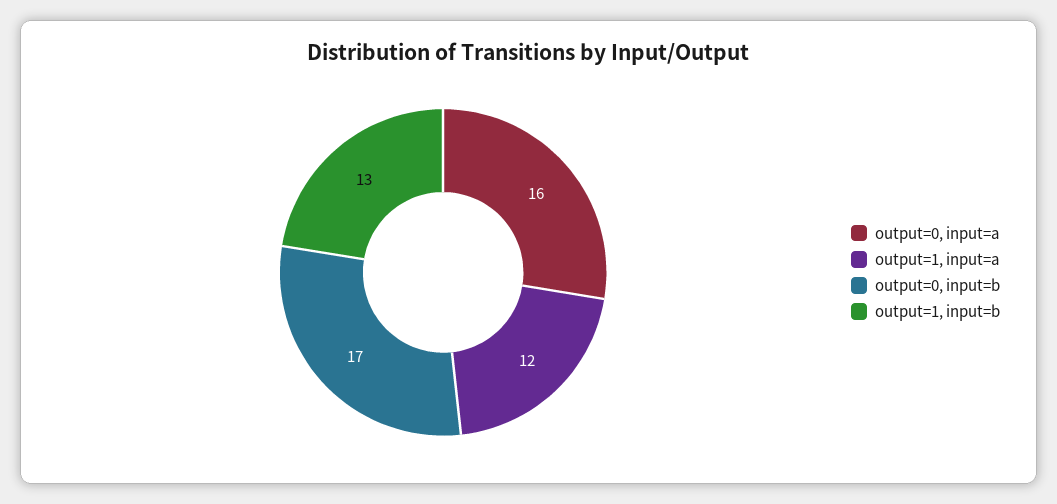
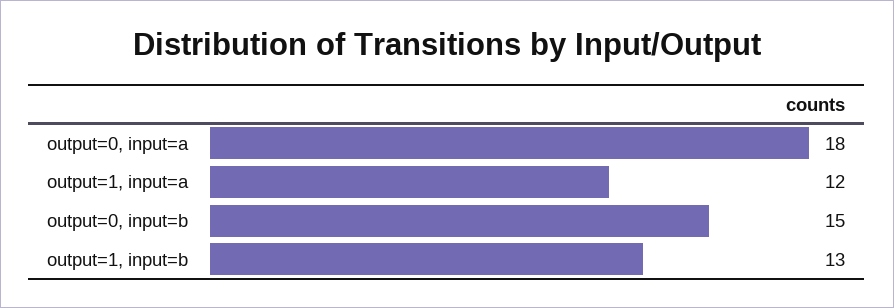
  {
-   "output=0, input=a": 16,
+   "output=0, input=a": 18,
    "output=1, input=a": 12,
-   "output=0, input=b": 17,
+   "output=0, input=b": 15,
    "output=1, input=b": 13
  }

